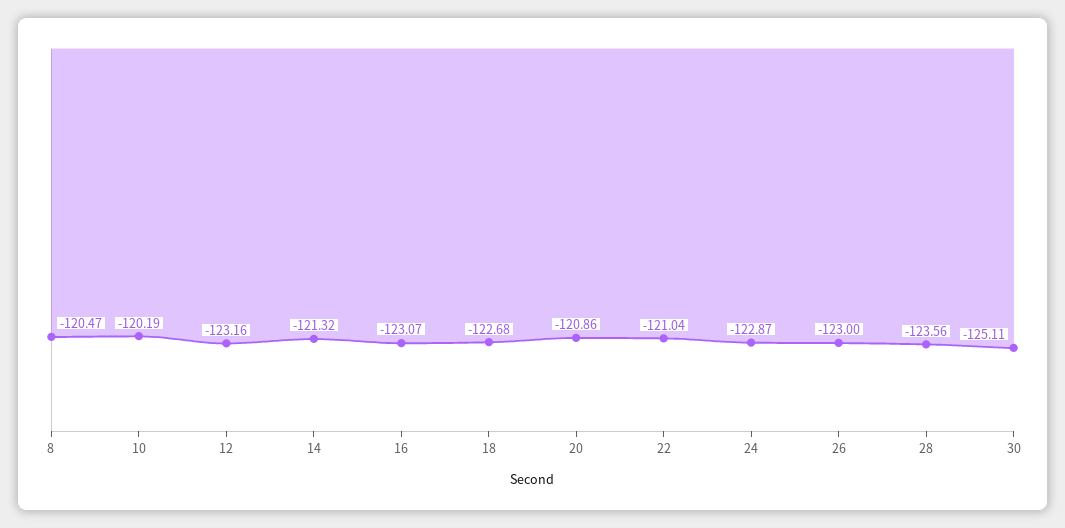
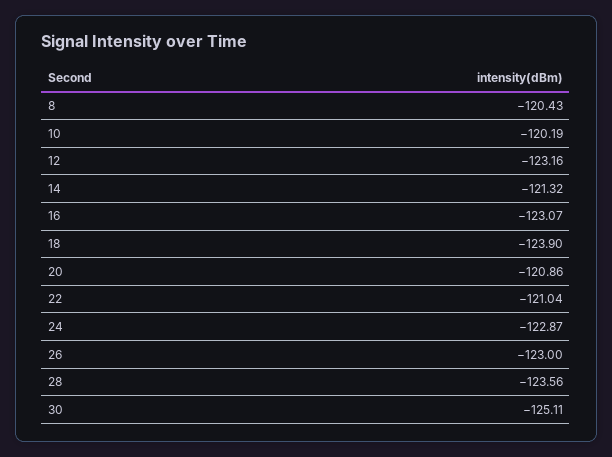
  {
-   "8": -120.47,
+   "8": -120.43,
    "10": -120.19,
    "12": -123.16,
    "14": -121.32,
    "16": -123.07,
-   "18": -122.68,
+   "18": -123.9,
    "20": -120.86,
    "22": -121.04,
    "24": -122.87,
    "26": -123,
    "28": -123.56,
    "30": -125.11
  }

